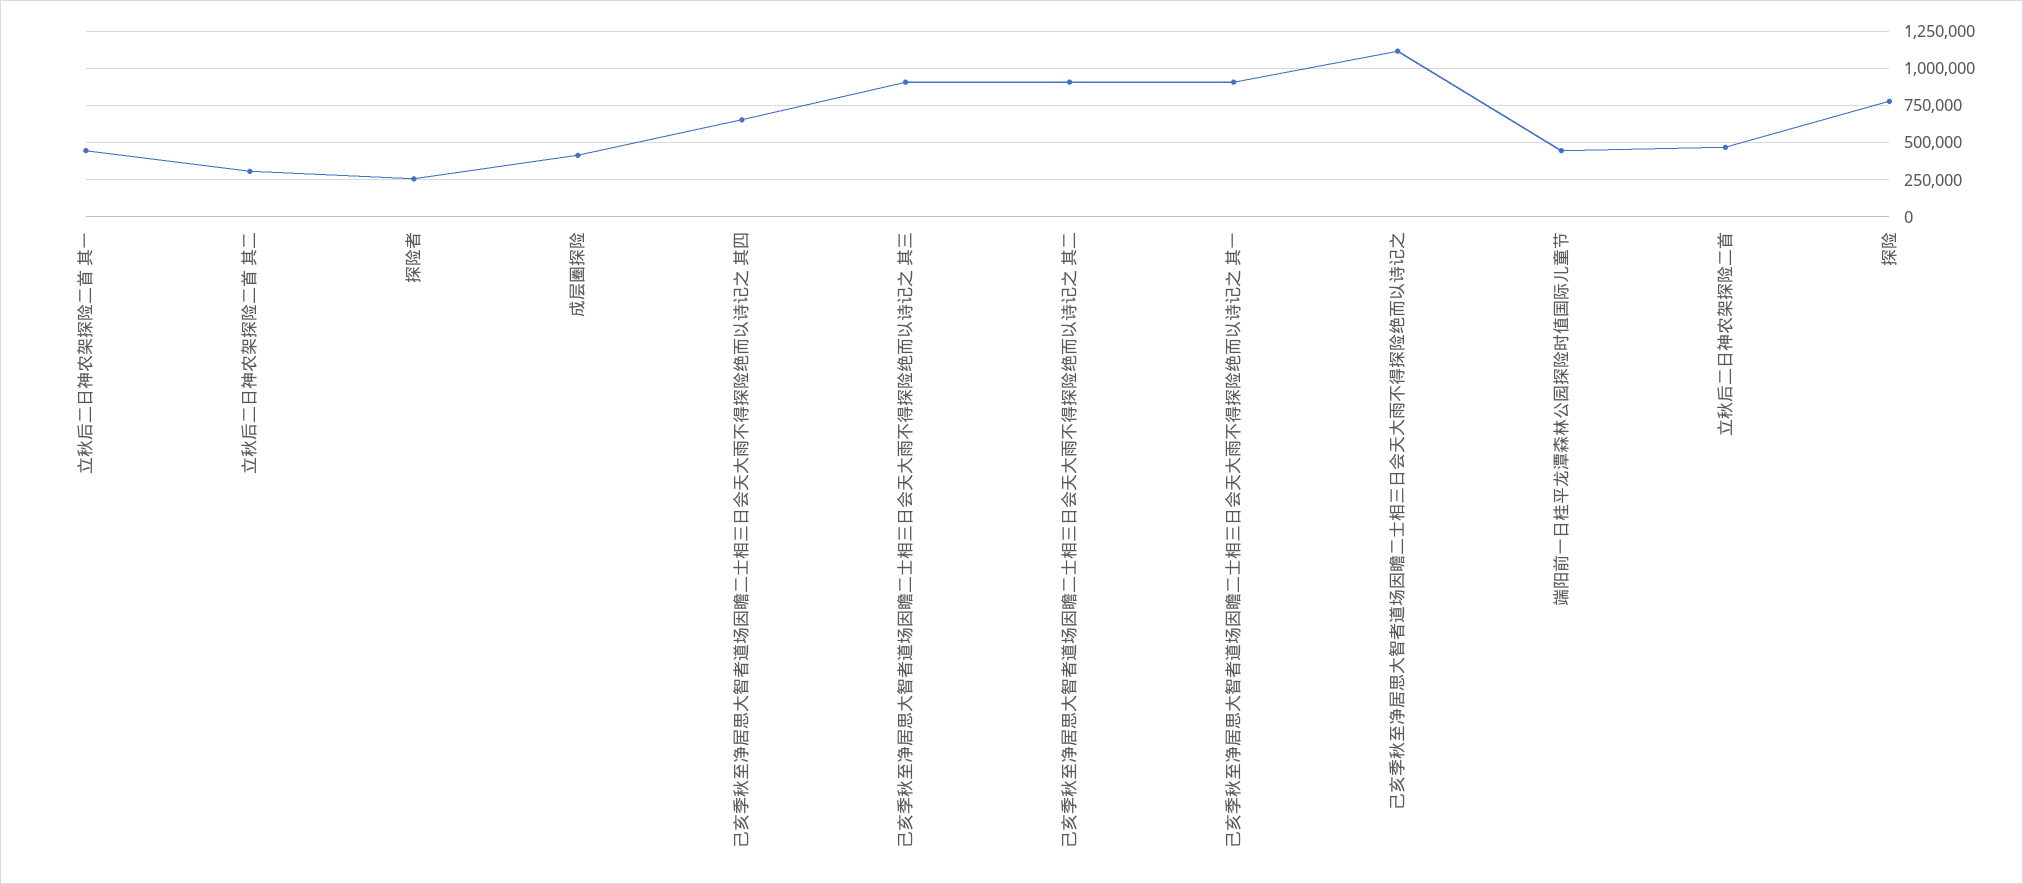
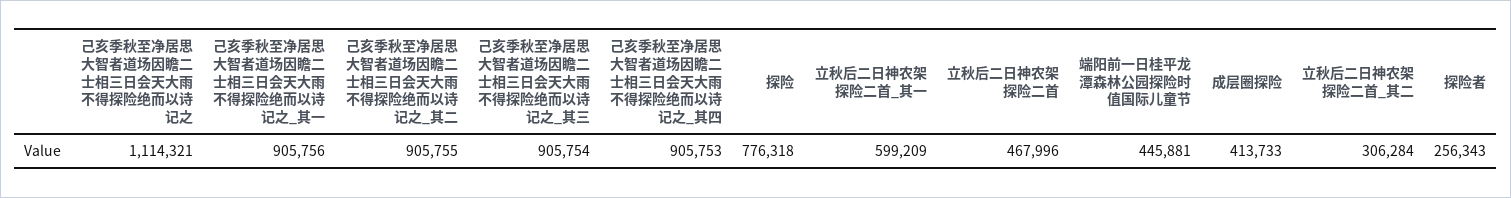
  {
-   "立秋后二日神农架探险二首 其一": 450000,
+   "立秋后二日神农架探险二首 其一": 599209,
    "立秋后二日神农架探险二首 其二": 306284,
    "探险者": 256343,
    "成层圈探险": 413733,
-   "己亥季秋至净居思大智者道场因瞻二士相三日会天大雨不得探险绝而以诗记之 其四": 650000,
+   "己亥季秋至净居思大智者道场因瞻二士相三日会天大雨不得探险绝而以诗记之 其四": 905753,
    "己亥季秋至净居思大智者道场因瞻二士相三日会天大雨不得探险绝而以诗记之 其三": 905754,
    "己亥季秋至净居思大智者道场因瞻二士相三日会天大雨不得探险绝而以诗记之 其二": 905755,
    "己亥季秋至净居思大智者道场因瞻二士相三日会天大雨不得探险绝而以诗记之 其一": 905756,
    "己亥季秋至净居思大智者道场因瞻二士相三日会天大雨不得探险绝而以诗记之": 1114321,
    "端阳前一日桂平龙潭森林公园探险时值国际儿童节": 445881,
    "立秋后二日神农架探险二首": 467996,
    "探险": 776318
  }

